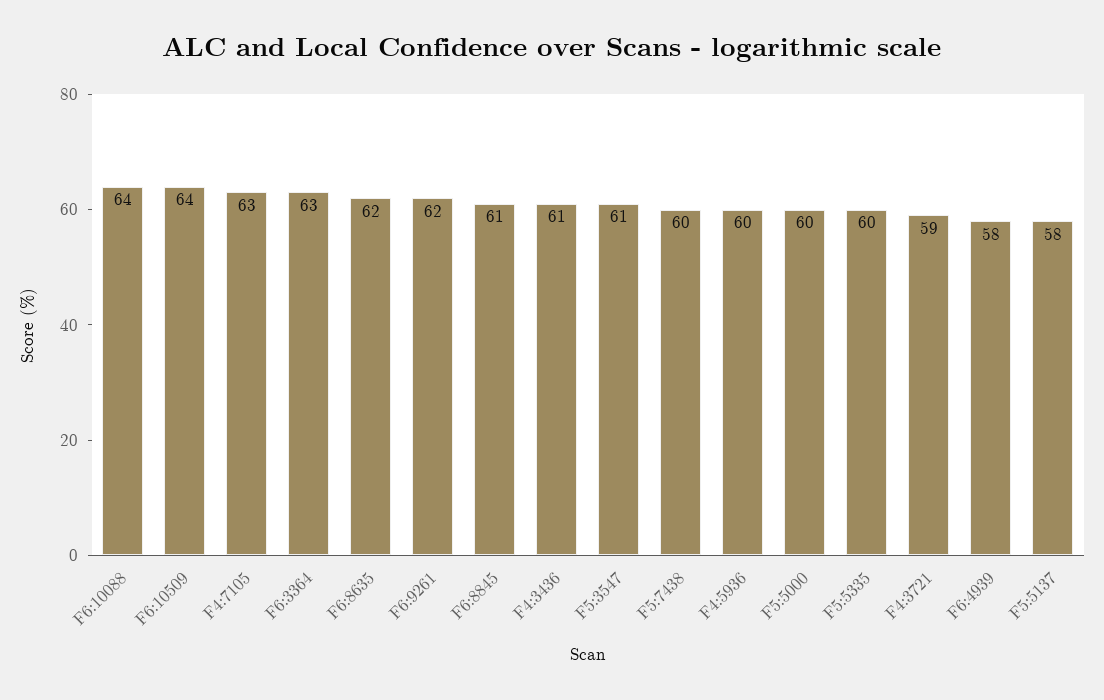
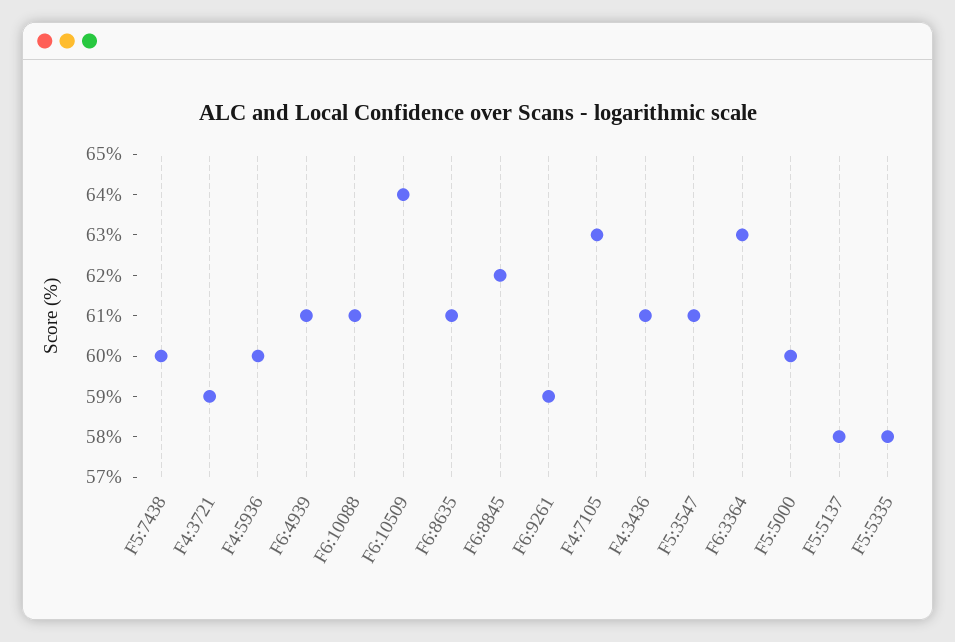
  {
-   "F6:10088": 64,
+   "F6:10088": 61,
    "F6:10509": 64,
    "F4:7105": 63,
    "F6:3364": 63,
-   "F6:8635": 62,
+   "F6:8635": 61,
-   "F6:9261": 62,
+   "F6:9261": 59,
-   "F6:8845": 61,
+   "F6:8845": 62,
    "F4:3436": 61,
    "F5:3547": 61,
    "F5:7438": 60,
    "F4:5936": 60,
    "F5:5000": 60,
-   "F5:5335": 60,
+   "F5:5335": 58,
    "F4:3721": 59,
-   "F6:4939": 58,
+   "F6:4939": 61,
    "F5:5137": 58
  }

